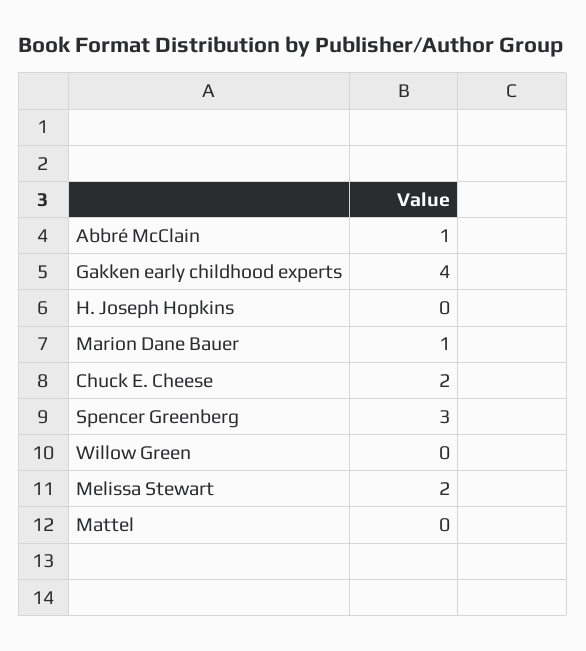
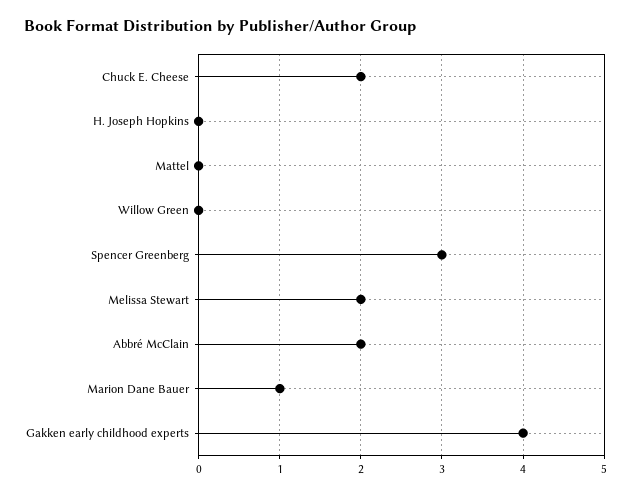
  {
-   "Abbré McClain": 1,
+   "Abbré McClain": 2,
    "Gakken early childhood experts": 4,
    "H. Joseph Hopkins": 0,
    "Marion Dane Bauer": 1,
    "Chuck E. Cheese": 2,
    "Spencer Greenberg": 3,
    "Willow Green": 0,
    "Melissa Stewart": 2,
    "Mattel": 0
  }

